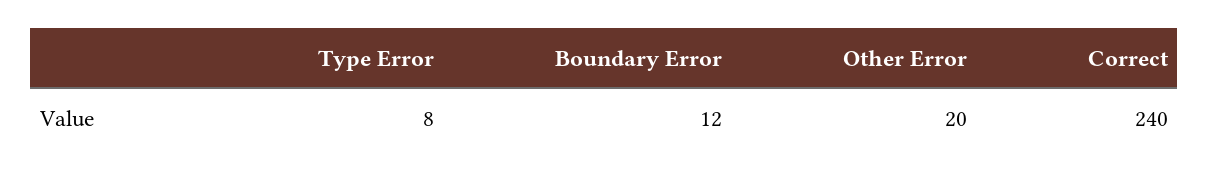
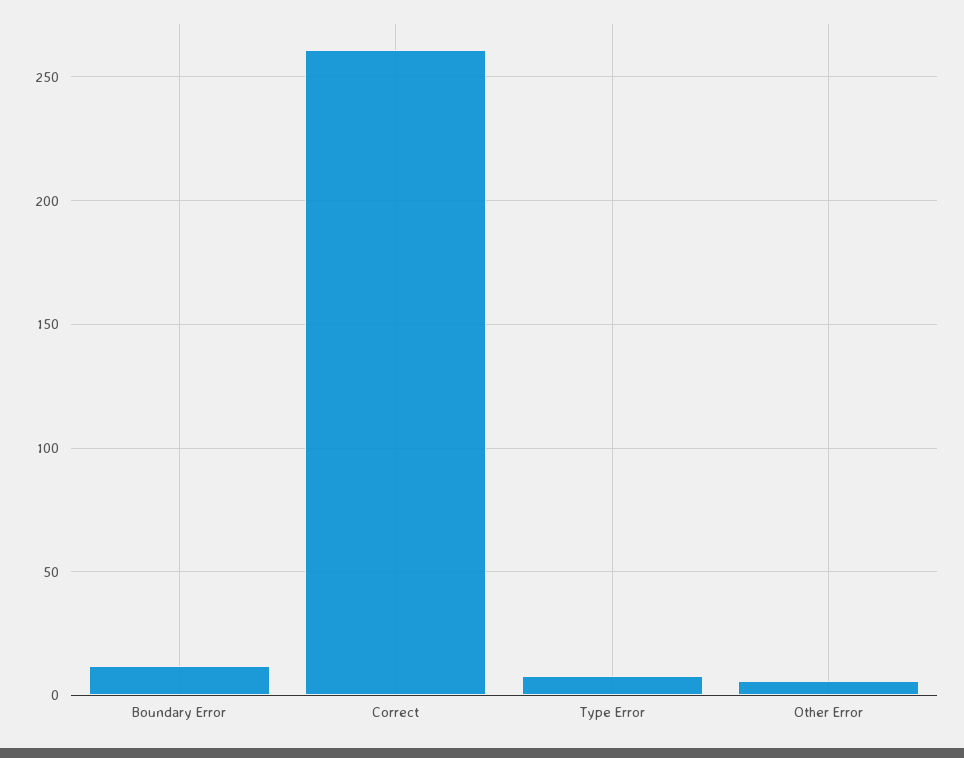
  {
    "Type Error": 8,
    "Boundary Error": 12,
-   "Other Error": 20,
+   "Other Error": 5,
-   "Correct": 240
+   "Correct": 260
  }

